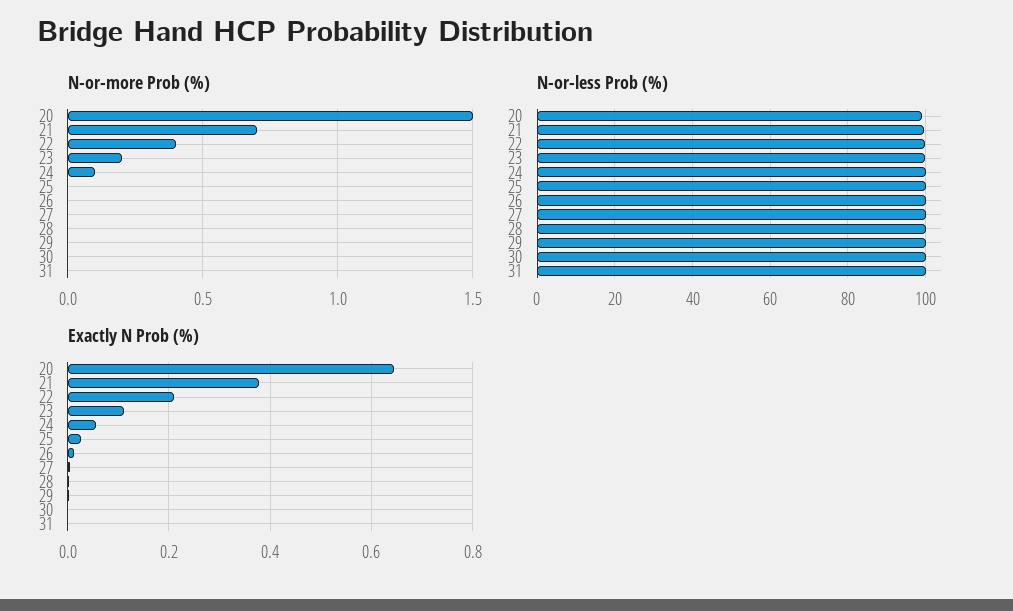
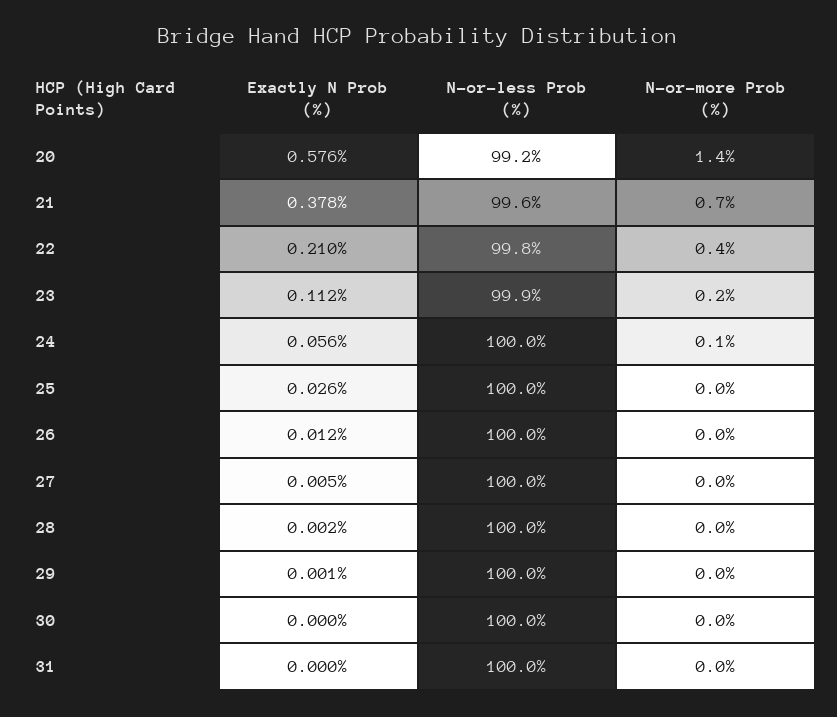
  {
    "N-or-more Prob (%)": {
-     "20": 1.5,
+     "20": 1.4,
      "21": 0.7,
      "22": 0.4,
      "23": 0.2,
      "24": 0.1,
      "25": 0,
      "26": 0,
      "27": 0,
      "28": 0,
      "29": 0,
      "30": 0,
      "31": 0
    },
    "N-or-less Prob (%)": {
      "20": 99.2,
      "21": 99.6,
      "22": 99.8,
      "23": 99.9,
      "24": 100,
      "25": 100,
      "26": 100,
      "27": 100,
      "28": 100,
      "29": 100,
      "30": 100,
      "31": 100
    },
    "Exactly N Prob (%)": {
-     "20": 0.64,
+     "20": 0.576,
      "21": 0.378,
      "22": 0.21,
      "23": 0.112,
      "24": 0.056,
      "25": 0.026,
      "26": 0.012,
      "27": 0.005,
      "28": 0.002,
      "29": 0.001,
      "30": 0,
      "31": 0
    }
  }

